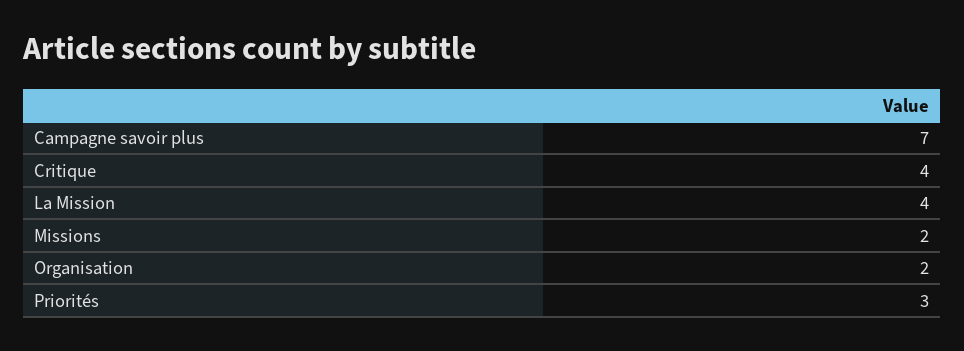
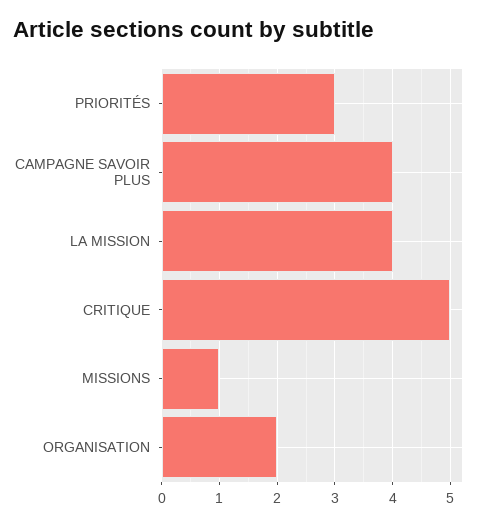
  {
-   "Campagne savoir plus": 7,
+   "Campagne savoir plus": 4,
-   "Critique": 4,
+   "Critique": 5,
    "La Mission": 4,
-   "Missions": 2,
+   "Missions": 1,
    "Organisation": 2,
    "Priorités": 3
  }

